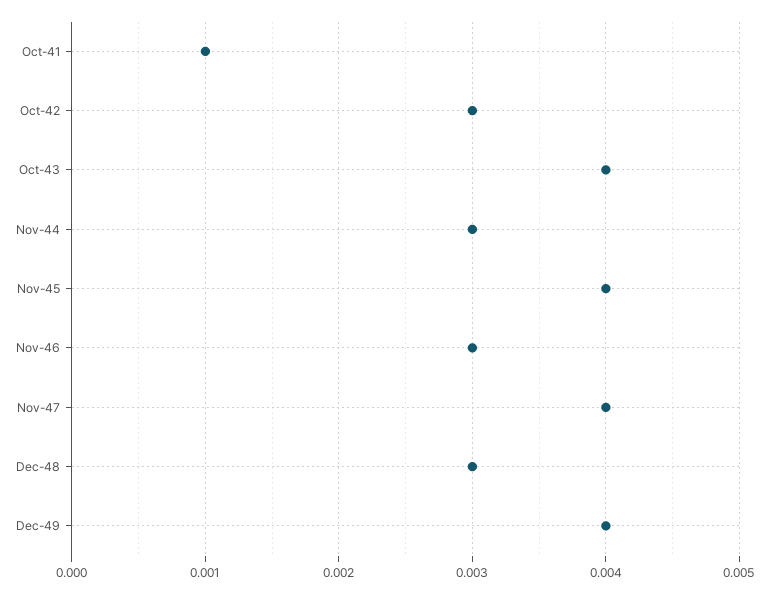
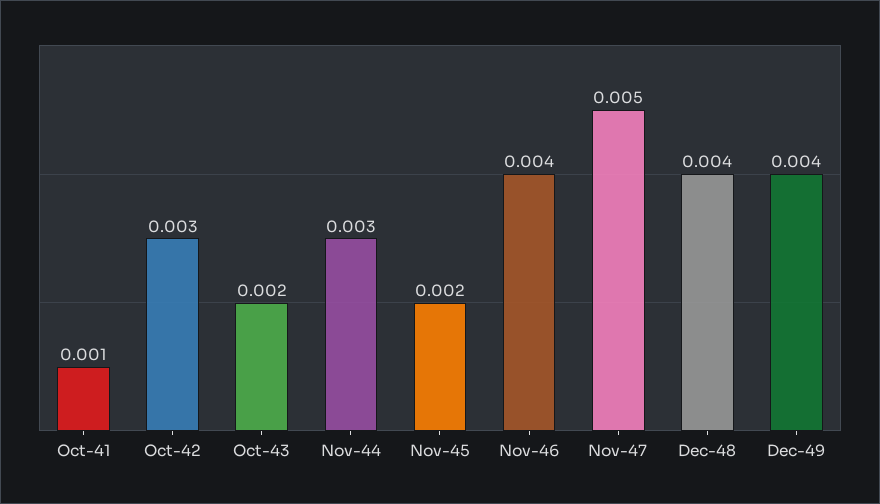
  {
    "Oct-41": 0.001,
    "Oct-42": 0.003,
-   "Oct-43": 0.004,
+   "Oct-43": 0.002,
    "Nov-44": 0.003,
-   "Nov-45": 0.004,
+   "Nov-45": 0.002,
-   "Nov-46": 0.003,
+   "Nov-46": 0.004,
-   "Nov-47": 0.004,
+   "Nov-47": 0.005,
-   "Dec-48": 0.003,
+   "Dec-48": 0.004,
    "Dec-49": 0.004
  }

